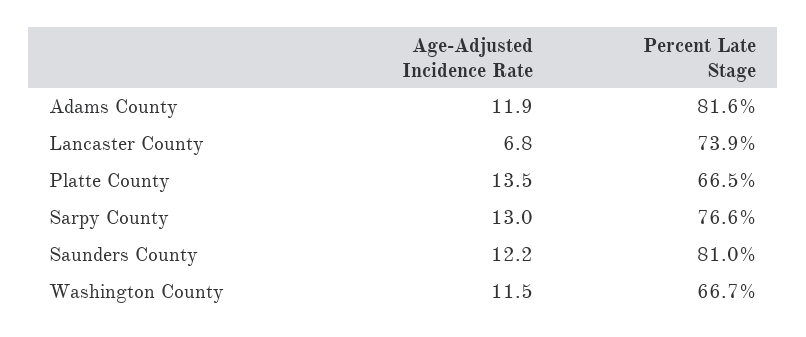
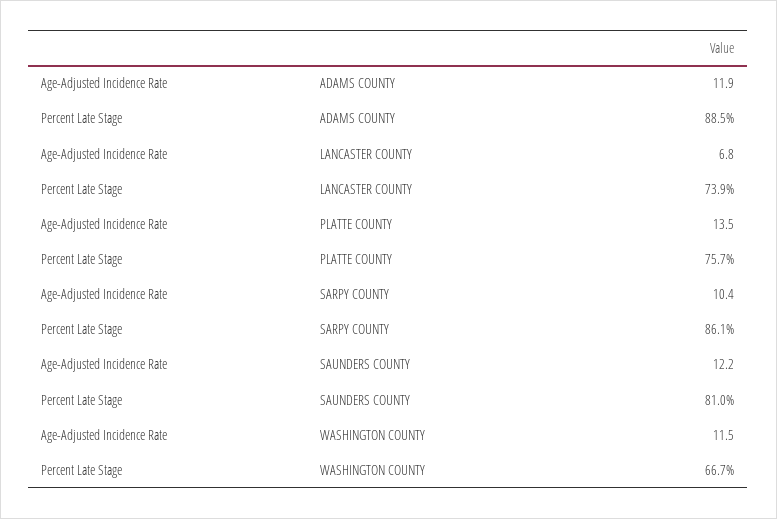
  {
    "Age-Adjusted Incidence Rate": {
      "Adams County": 11.9,
      "Lancaster County": 6.8,
      "Platte County": 13.5,
-     "Sarpy County": 13,
+     "Sarpy County": 10.4,
      "Saunders County": 12.2,
      "Washington County": 11.5
    },
    "Percent Late Stage": {
-     "Adams County": 81.6,
+     "Adams County": 88.5,
      "Lancaster County": 73.9,
-     "Platte County": 66.5,
+     "Platte County": 75.7,
-     "Sarpy County": 76.6,
+     "Sarpy County": 86.1,
      "Saunders County": 81,
      "Washington County": 66.7
    }
  }

